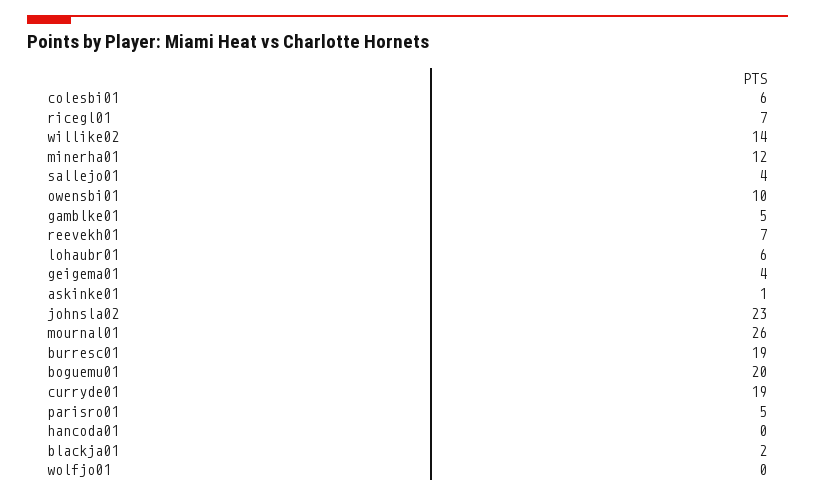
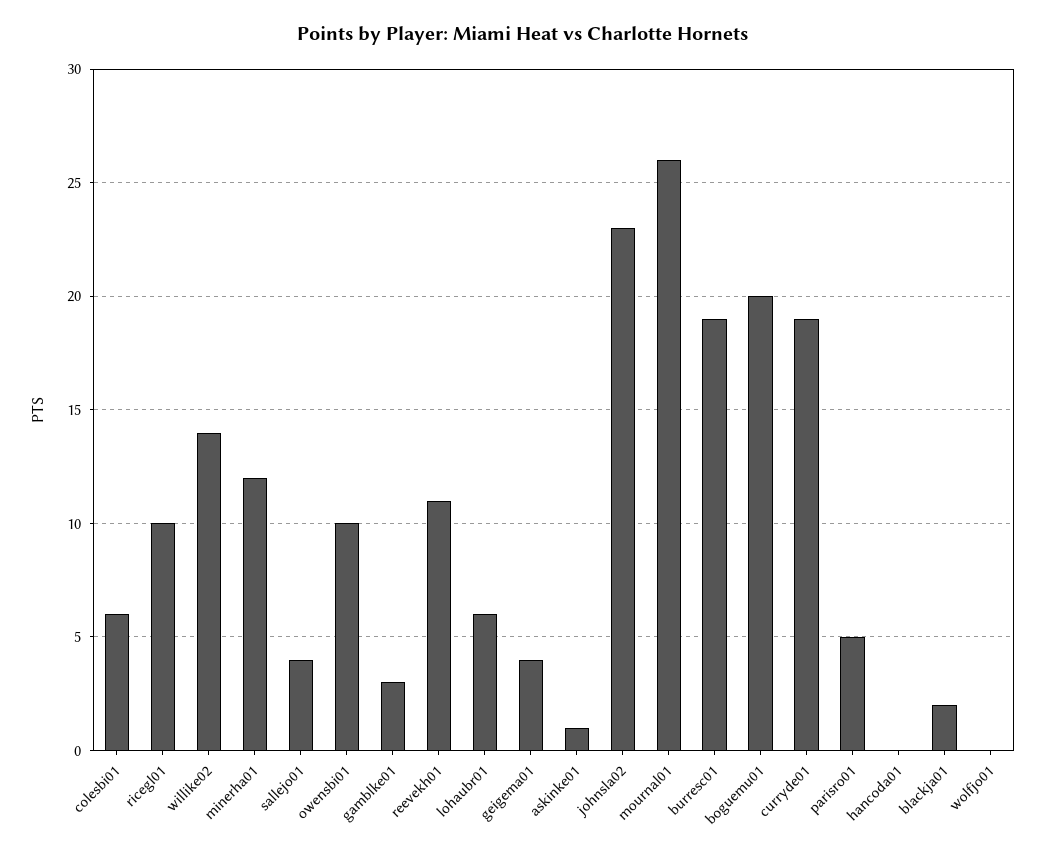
  {
    "colesbi01": 6,
-   "ricegl01": 7,
+   "ricegl01": 10,
    "willike02": 14,
    "minerha01": 12,
    "sallejo01": 4,
    "owensbi01": 10,
-   "gamblke01": 5,
+   "gamblke01": 3,
-   "reevekh01": 7,
+   "reevekh01": 11,
    "lohaubr01": 6,
    "geigema01": 4,
    "askinke01": 1,
    "johnsla02": 23,
    "mournal01": 26,
    "burresc01": 19,
    "boguemu01": 20,
    "curryde01": 19,
    "parisro01": 5,
    "hancoda01": 0,
    "blackja01": 2,
    "wolfjo01": 0
  }

